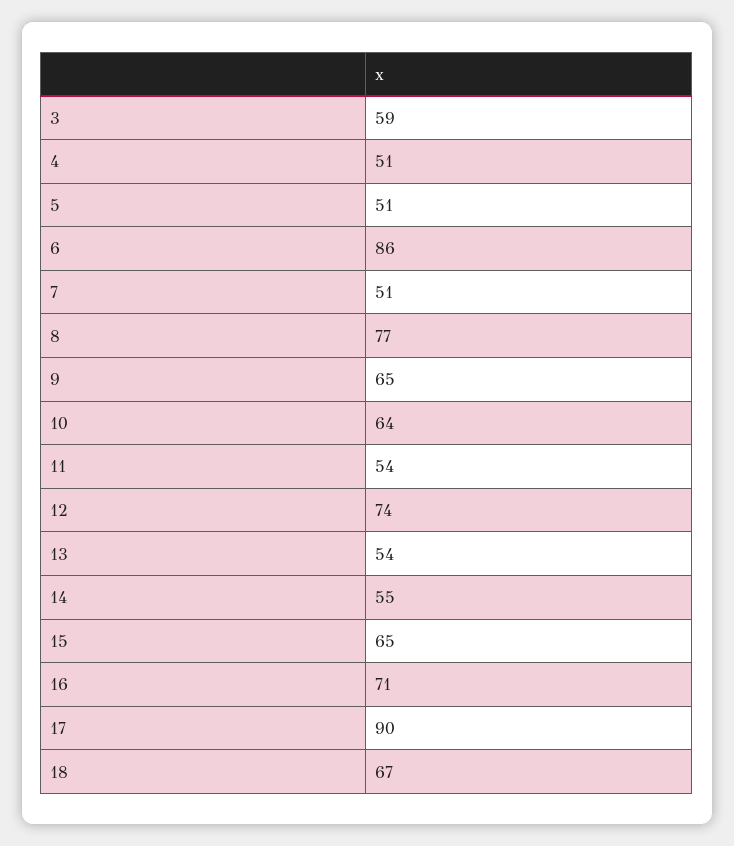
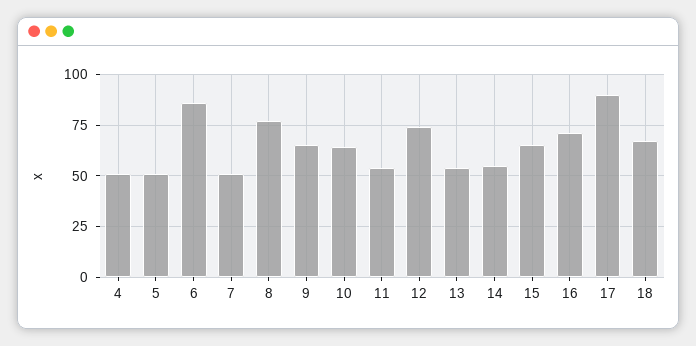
  {
-   "3": 59,
    "4": 51,
    "5": 51,
    "6": 86,
    "7": 51,
    "8": 77,
    "9": 65,
    "10": 64,
    "11": 54,
    "12": 74,
    "13": 54,
    "14": 55,
    "15": 65,
    "16": 71,
    "17": 90,
    "18": 67
  }

